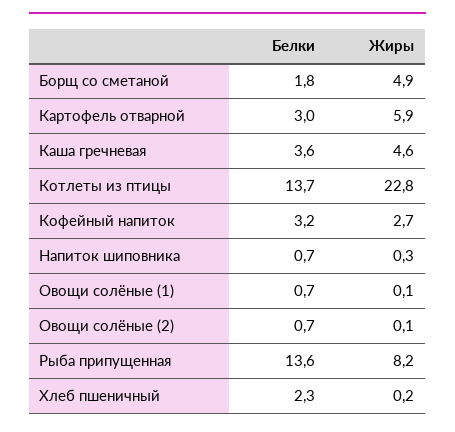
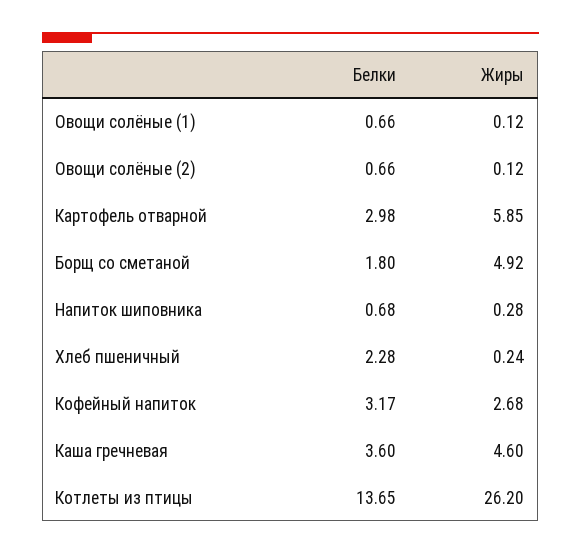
  {
    "Белки": {
      "Борщ со сметаной": 1.8,
      "Картофель отварной": 2.98,
      "Каша гречневая": 3.6,
      "Котлеты из птицы": 13.65,
      "Кофейный напиток": 3.17,
      "Напиток шиповника": 0.68,
      "Овощи солёные (1)": 0.66,
      "Овощи солёные (2)": 0.66,
-     "Рыба припущенная": 13.6,
      "Хлеб пшеничный": 2.28
    },
    "Жиры": {
      "Борщ со сметаной": 4.92,
      "Картофель отварной": 5.85,
      "Каша гречневая": 4.6,
-     "Котлеты из птицы": 22.8,
+     "Котлеты из птицы": 26.2,
      "Кофейный напиток": 2.68,
      "Напиток шиповника": 0.28,
      "Овощи солёные (1)": 0.12,
      "Овощи солёные (2)": 0.12,
-     "Рыба припущенная": 8.2,
      "Хлеб пшеничный": 0.24
    }
  }

